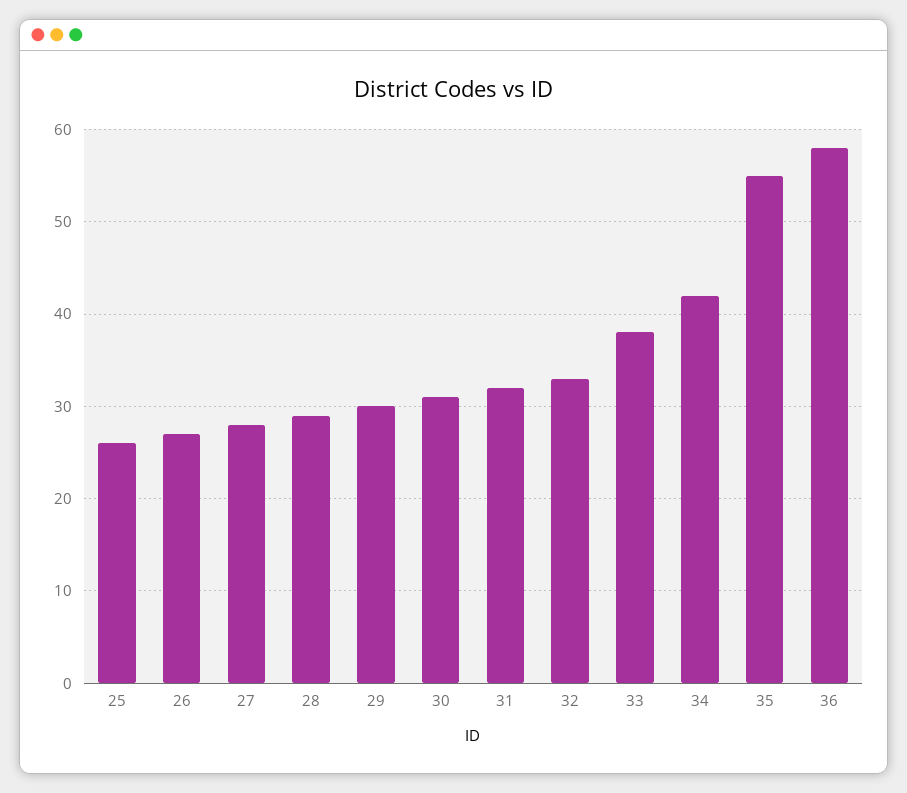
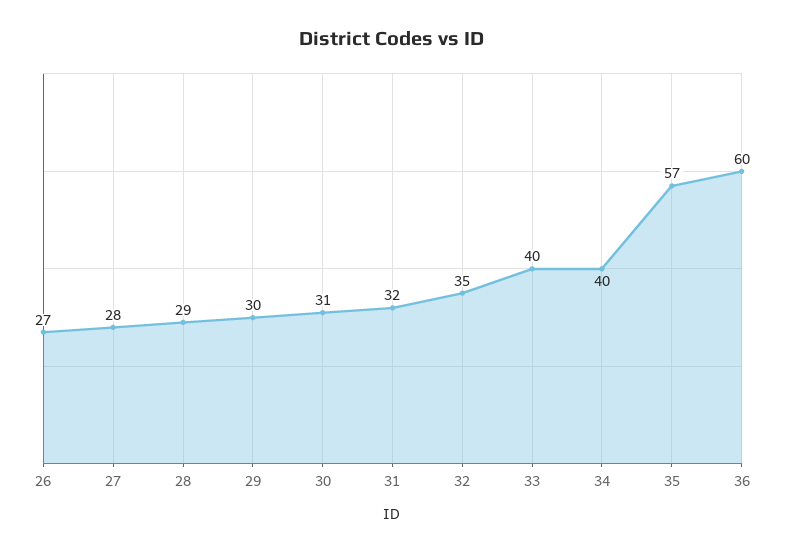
  {
-   "25": 26,
    "26": 27,
    "27": 28,
    "28": 29,
    "29": 30,
    "30": 31,
    "31": 32,
-   "32": 33,
+   "32": 35,
-   "33": 38,
+   "33": 40,
-   "34": 42,
+   "34": 40,
-   "35": 55,
+   "35": 57,
-   "36": 58
+   "36": 60
  }

